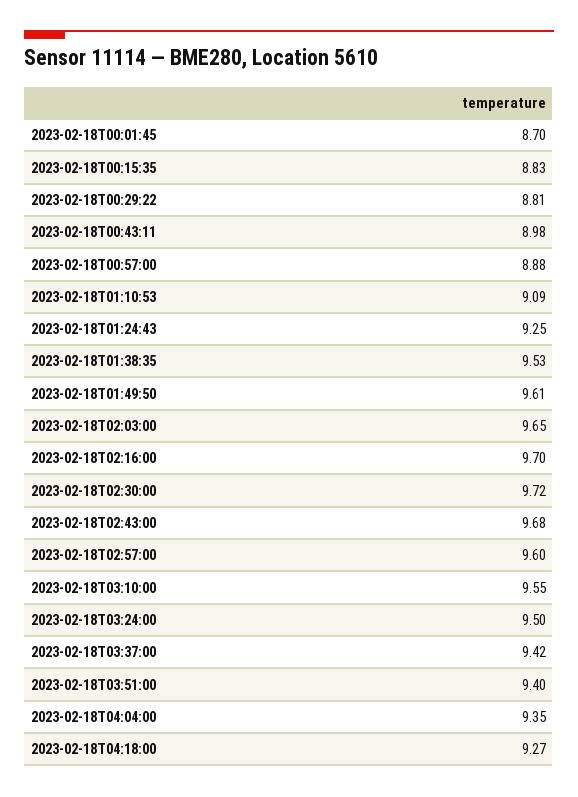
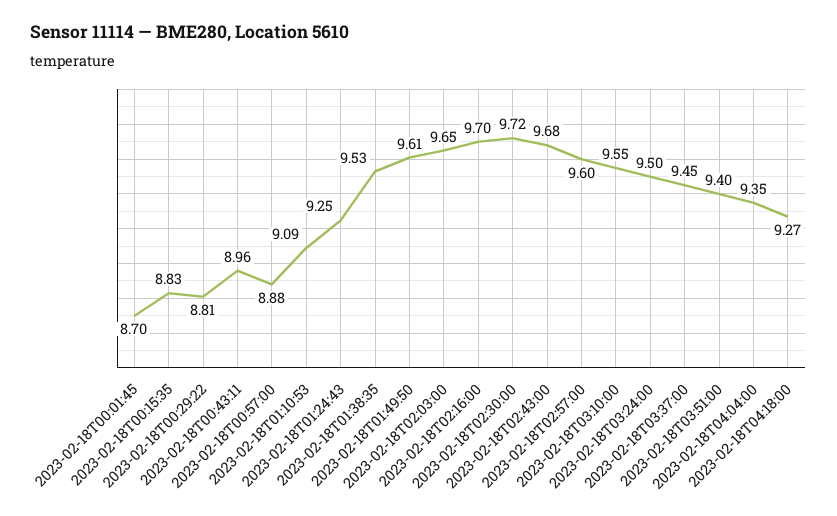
  {
    "2023-02-18T00:01:45": 8.7,
    "2023-02-18T00:15:35": 8.83,
    "2023-02-18T00:29:22": 8.81,
-   "2023-02-18T00:43:11": 8.98,
+   "2023-02-18T00:43:11": 8.96,
    "2023-02-18T00:57:00": 8.88,
    "2023-02-18T01:10:53": 9.09,
    "2023-02-18T01:24:43": 9.25,
    "2023-02-18T01:38:35": 9.53,
    "2023-02-18T01:49:50": 9.61,
    "2023-02-18T02:03:00": 9.65,
    "2023-02-18T02:16:00": 9.7,
    "2023-02-18T02:30:00": 9.72,
    "2023-02-18T02:43:00": 9.68,
    "2023-02-18T02:57:00": 9.6,
    "2023-02-18T03:10:00": 9.55,
    "2023-02-18T03:24:00": 9.5,
-   "2023-02-18T03:37:00": 9.42,
+   "2023-02-18T03:37:00": 9.45,
    "2023-02-18T03:51:00": 9.4,
    "2023-02-18T04:04:00": 9.35,
    "2023-02-18T04:18:00": 9.27
  }

